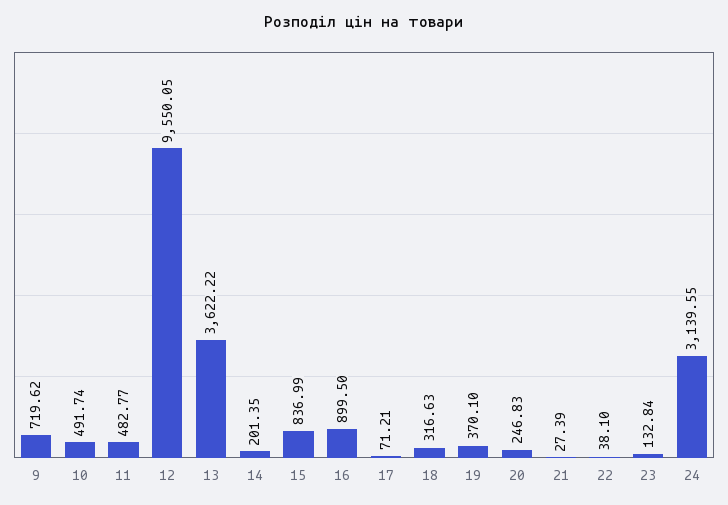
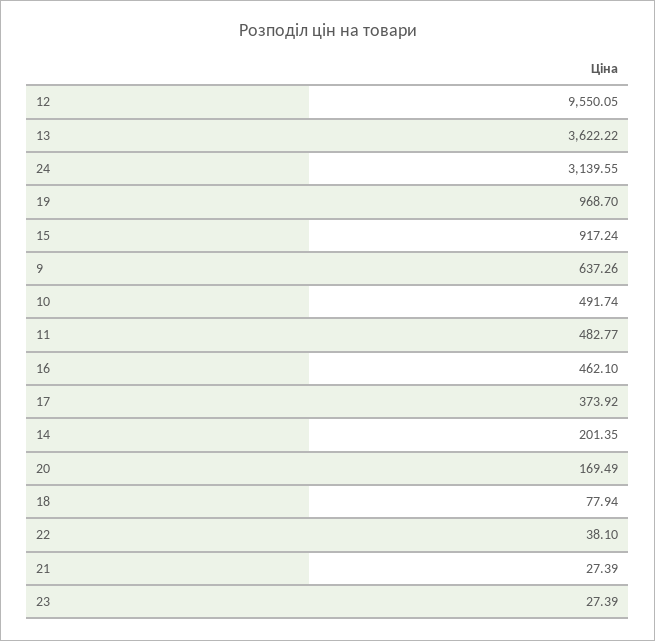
  {
-   "9": 719.62,
+   "9": 637.26,
    "10": 491.74,
    "11": 482.77,
    "12": 9550.05,
    "13": 3622.22,
    "14": 201.35,
-   "15": 836.99,
+   "15": 917.24,
-   "16": 899.5,
+   "16": 462.1,
-   "17": 71.21,
+   "17": 373.92,
-   "18": 316.63,
+   "18": 77.94,
-   "19": 370.1,
+   "19": 968.7,
-   "20": 246.83,
+   "20": 169.49,
    "21": 27.39,
    "22": 38.1,
-   "23": 132.84,
+   "23": 27.39,
    "24": 3139.55
  }

